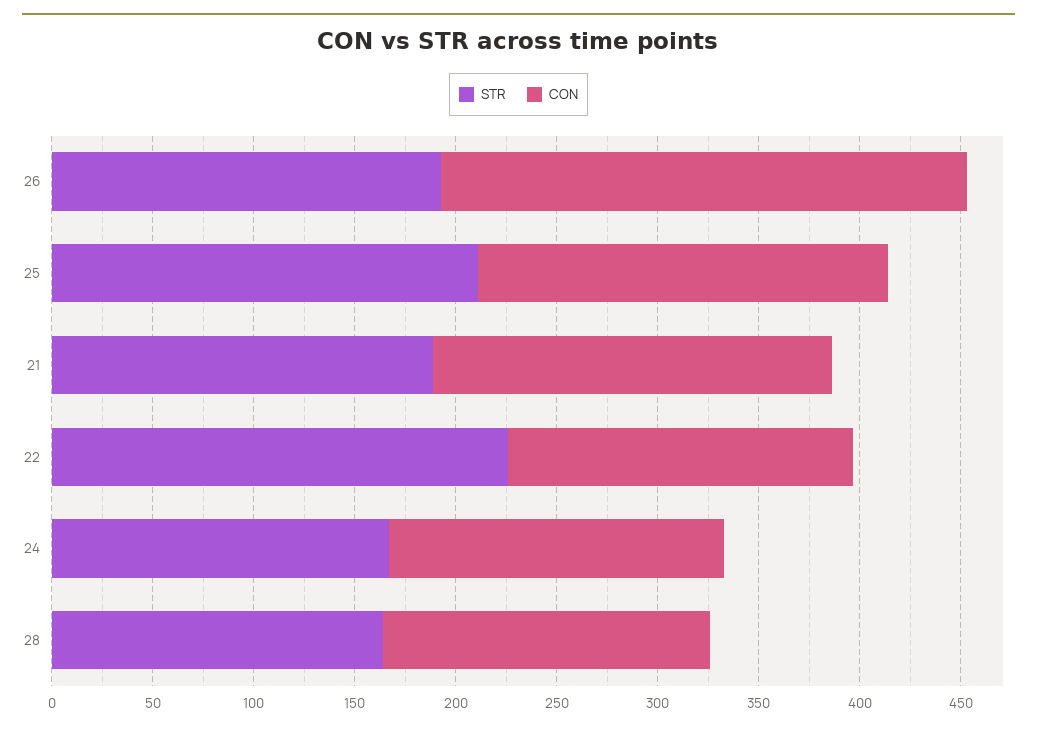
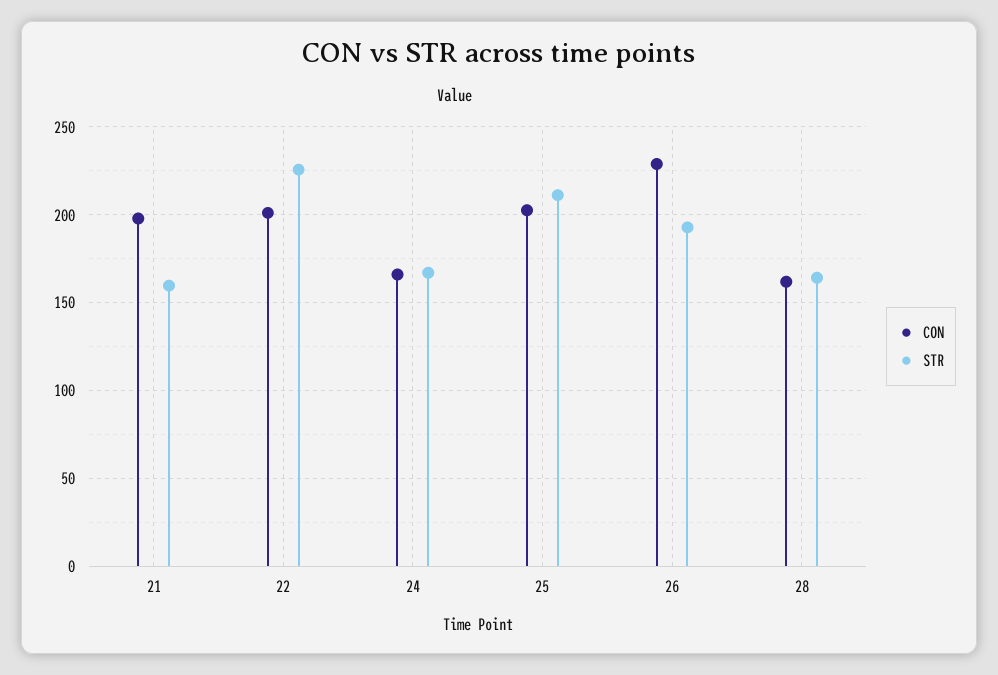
  {
    "STR": {
      "26": 195,
      "25": 210,
-     "21": 190,
+     "21": 160,
      "22": 225,
      "24": 165,
      "28": 165
    },
    "CON": {
-     "26": 260,
+     "26": 230,
      "25": 205,
      "21": 200,
-     "22": 170,
+     "22": 200,
      "24": 165,
      "28": 160
    }
  }

